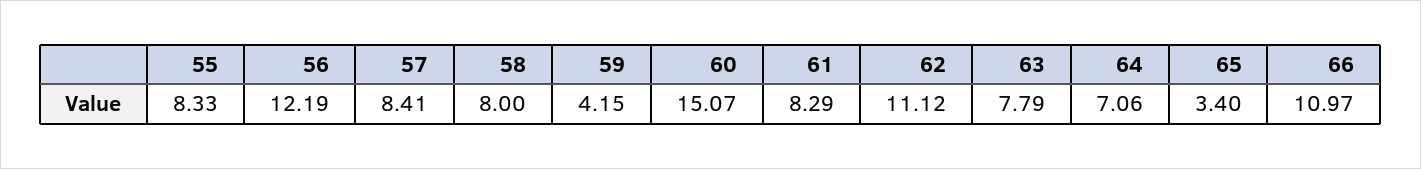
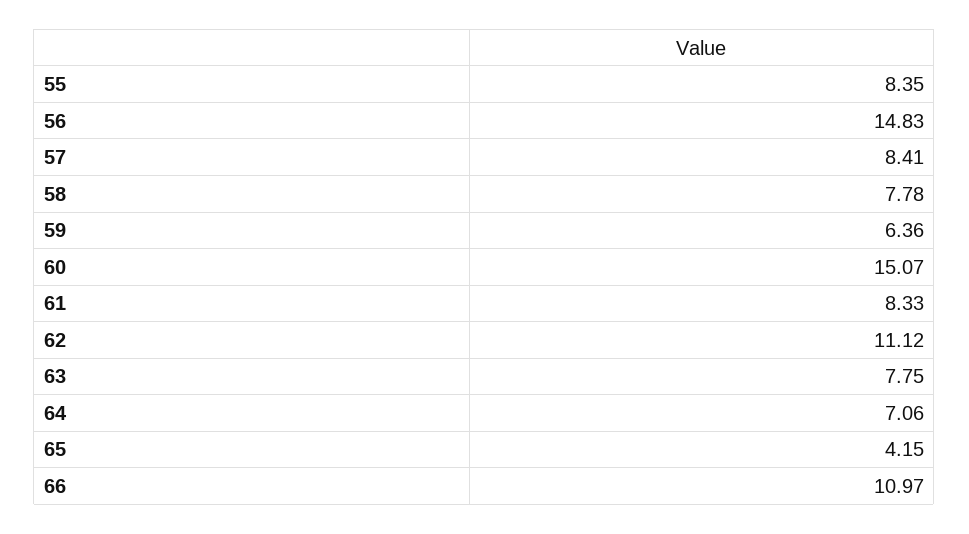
  {
-   "55": 8.33,
+   "55": 8.35,
-   "56": 12.19,
+   "56": 14.83,
    "57": 8.41,
-   "58": 8,
+   "58": 7.78,
-   "59": 4.15,
+   "59": 6.36,
    "60": 15.07,
-   "61": 8.29,
+   "61": 8.33,
    "62": 11.12,
-   "63": 7.79,
+   "63": 7.75,
    "64": 7.06,
-   "65": 3.4,
+   "65": 4.15,
    "66": 10.97
  }

